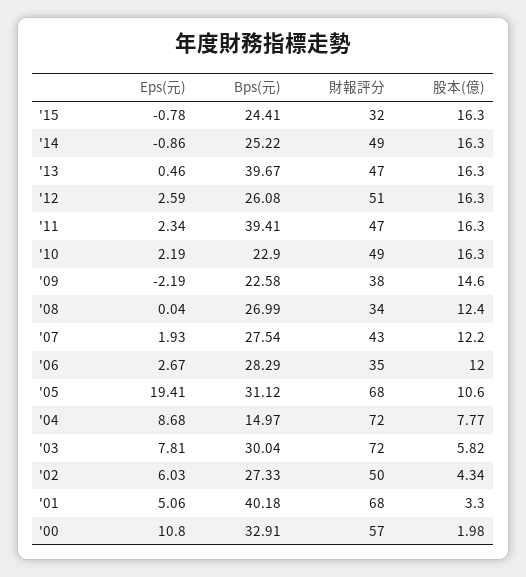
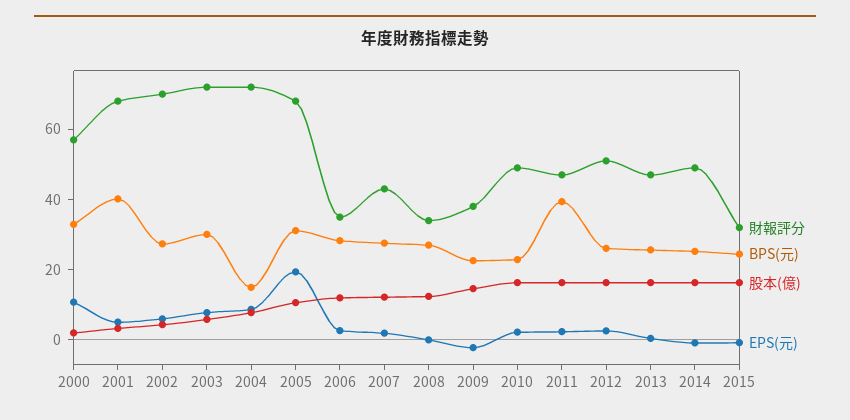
  {
    "Eps(元)": {
      "'15": -0.78,
      "'14": -0.86,
      "'13": 0.46,
      "'12": 2.59,
      "'11": 2.34,
      "'10": 2.19,
      "'09": -2.19,
      "'08": 0.04,
      "'07": 1.93,
      "'06": 2.67,
      "'05": 19.41,
      "'04": 8.68,
      "'03": 7.81,
      "'02": 6.03,
      "'01": 5.06,
      "'00": 10.8
    },
    "Bps(元)": {
      "'15": 24.41,
      "'14": 25.22,
-     "'13": 39.67,
+     "'13": 25,
      "'12": 26.08,
      "'11": 39.41,
      "'10": 22.9,
      "'09": 22.58,
      "'08": 26.99,
      "'07": 27.54,
      "'06": 28.29,
      "'05": 31.12,
      "'04": 14.97,
      "'03": 30.04,
      "'02": 27.33,
      "'01": 40.18,
      "'00": 32.91
    },
    "財報評分": {
      "'15": 32,
      "'14": 49,
      "'13": 47,
      "'12": 51,
      "'11": 47,
      "'10": 49,
      "'09": 38,
      "'08": 34,
      "'07": 43,
      "'06": 35,
      "'05": 68,
      "'04": 72,
      "'03": 72,
-     "'02": 50,
+     "'02": 70,
      "'01": 68,
      "'00": 57
    },
    "股本(億)": {
      "'15": 16.3,
      "'14": 16.3,
      "'13": 16.3,
      "'12": 16.3,
      "'11": 16.3,
      "'10": 16.3,
      "'09": 14.6,
      "'08": 12.4,
      "'07": 12.2,
      "'06": 12,
      "'05": 10.6,
      "'04": 7.77,
      "'03": 5.82,
      "'02": 4.34,
      "'01": 3.3,
      "'00": 1.98
    }
  }

